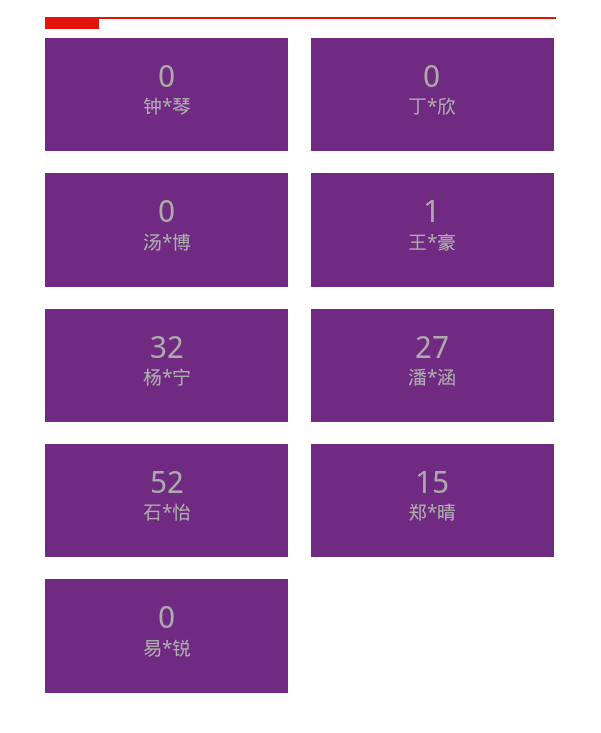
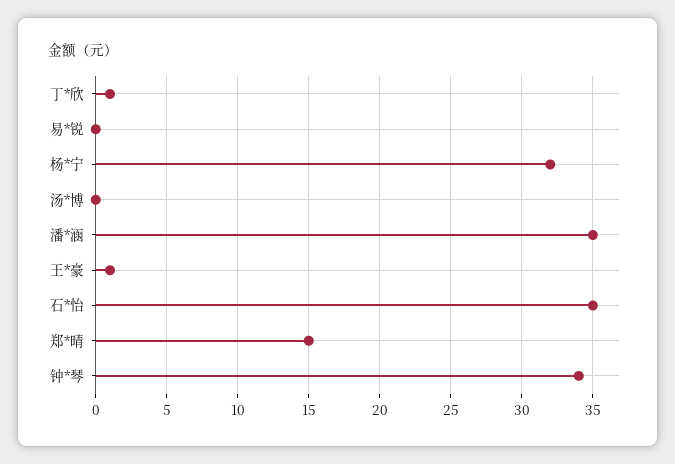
  {
-   "钟*琴": 0,
+   "钟*琴": 34,
-   "丁*欣": 0,
+   "丁*欣": 1,
    "汤*博": 0,
    "王*豪": 1,
    "杨*宁": 32,
-   "潘*涵": 27,
+   "潘*涵": 35,
-   "石*怡": 52,
+   "石*怡": 35,
    "郑*晴": 15,
    "易*锐": 0
  }

